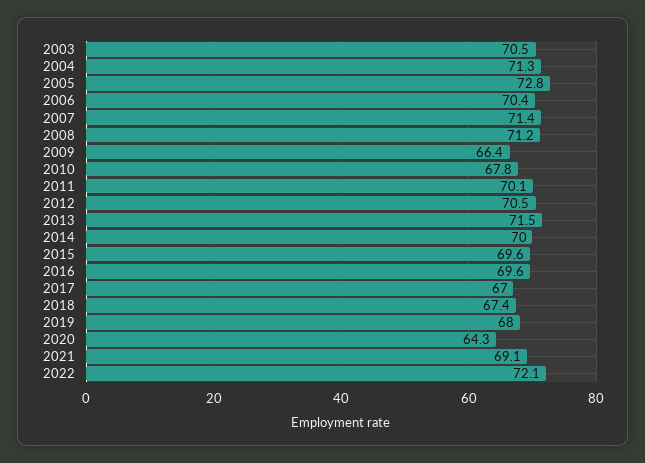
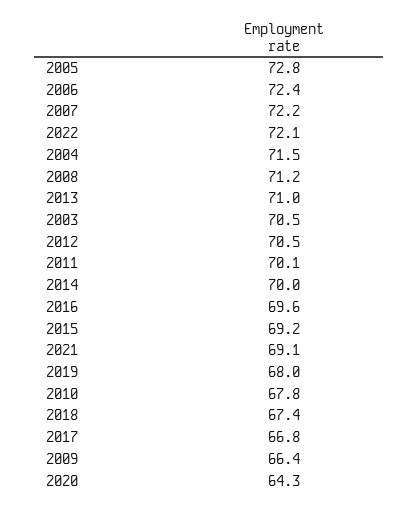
  {
    "2003": 70.5,
-   "2004": 71.3,
+   "2004": 71.5,
    "2005": 72.8,
-   "2006": 70.4,
+   "2006": 72.4,
-   "2007": 71.4,
+   "2007": 72.2,
    "2008": 71.2,
    "2009": 66.4,
    "2010": 67.8,
    "2011": 70.1,
    "2012": 70.5,
-   "2013": 71.5,
+   "2013": 71,
    "2014": 70,
-   "2015": 69.6,
+   "2015": 69.2,
    "2016": 69.6,
-   "2017": 67,
+   "2017": 66.8,
    "2018": 67.4,
    "2019": 68,
    "2020": 64.3,
    "2021": 69.1,
    "2022": 72.1
  }

